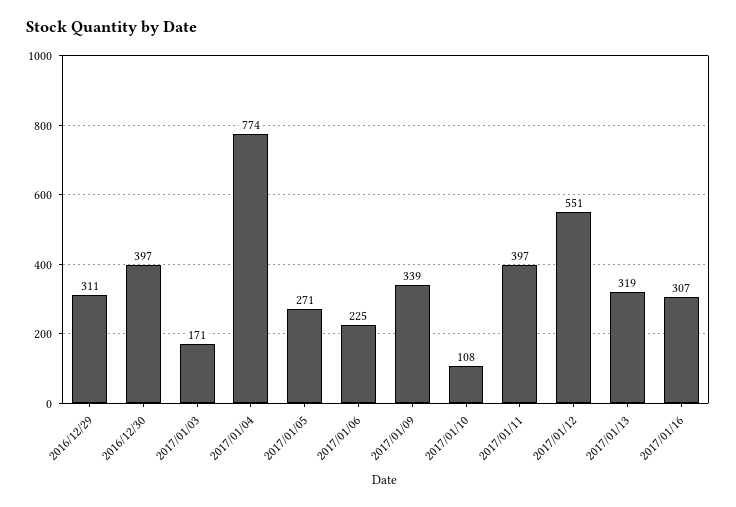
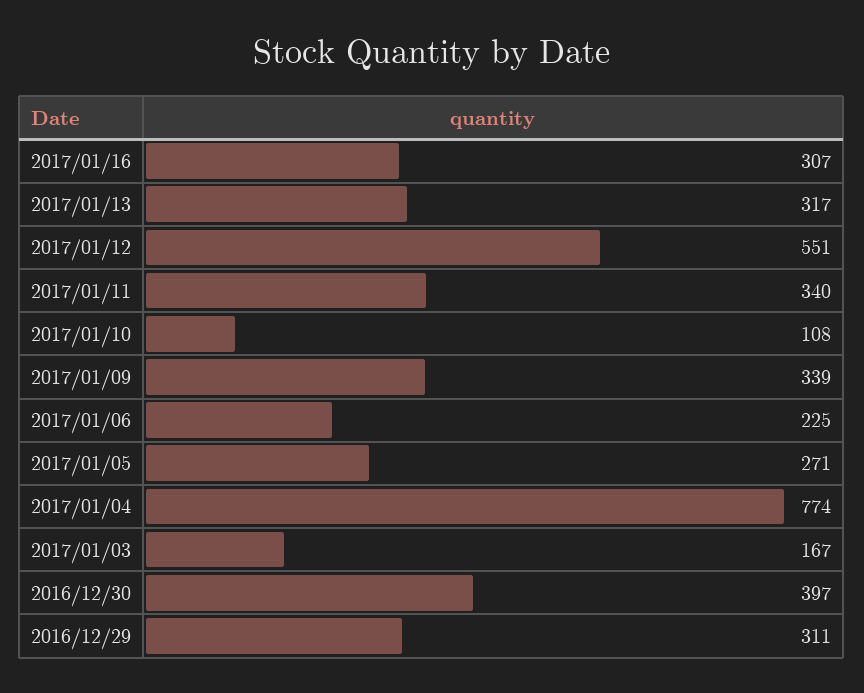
  {
    "2016/12/29": 311,
    "2016/12/30": 397,
-   "2017/01/03": 171,
+   "2017/01/03": 167,
    "2017/01/04": 774,
    "2017/01/05": 271,
    "2017/01/06": 225,
    "2017/01/09": 339,
    "2017/01/10": 108,
-   "2017/01/11": 397,
+   "2017/01/11": 340,
    "2017/01/12": 551,
-   "2017/01/13": 319,
+   "2017/01/13": 317,
    "2017/01/16": 307
  }

